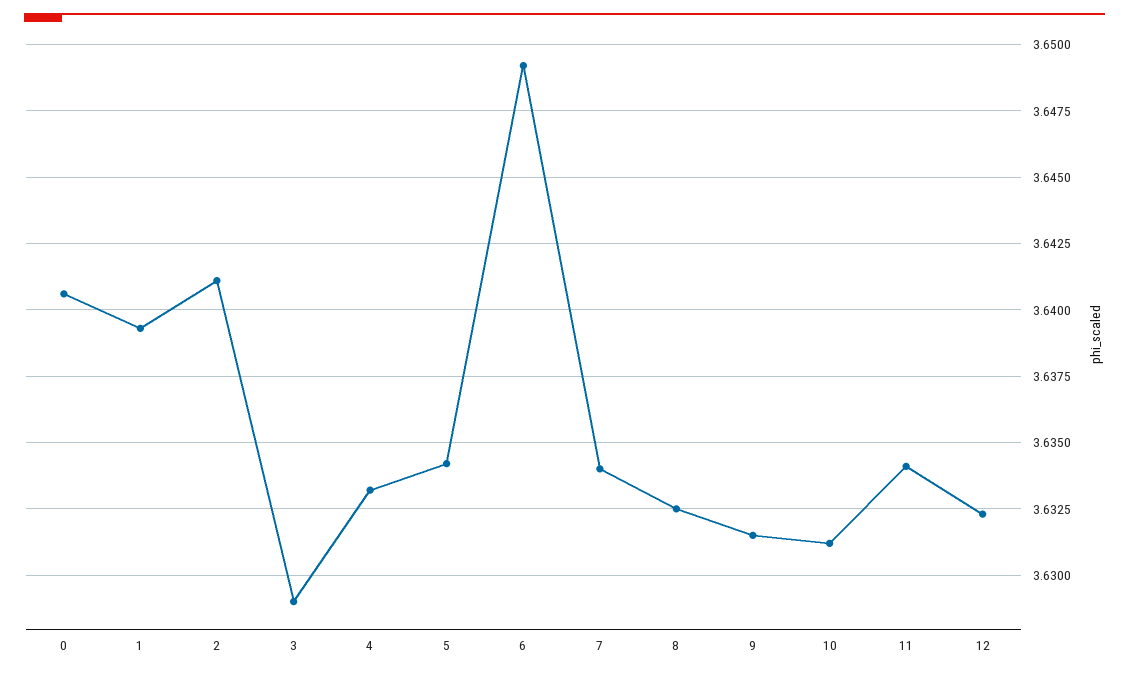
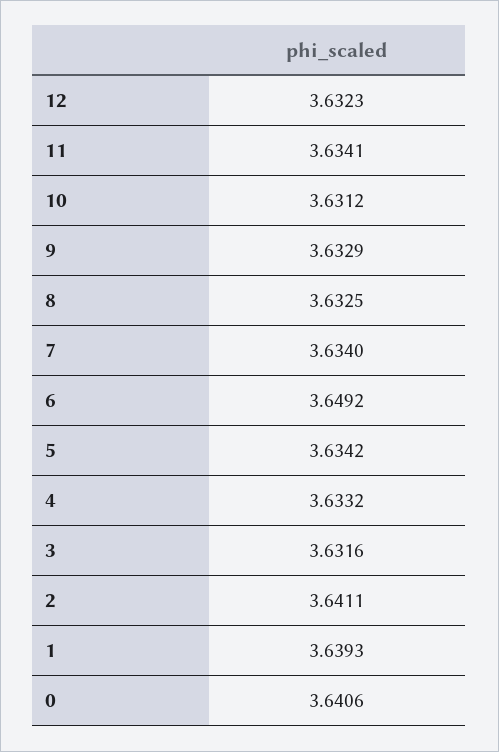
  {
    "0": 3.6406,
    "1": 3.6393,
    "2": 3.6411,
-   "3": 3.629,
+   "3": 3.6316,
    "4": 3.6332,
    "5": 3.6342,
    "6": 3.6492,
    "7": 3.634,
    "8": 3.6325,
-   "9": 3.6315,
+   "9": 3.6329,
    "10": 3.6312,
    "11": 3.6341,
    "12": 3.6323
  }

